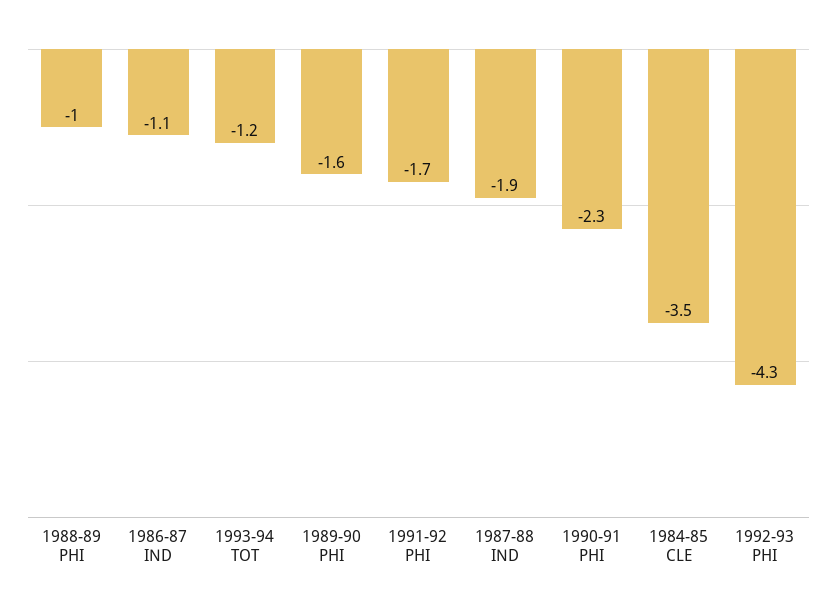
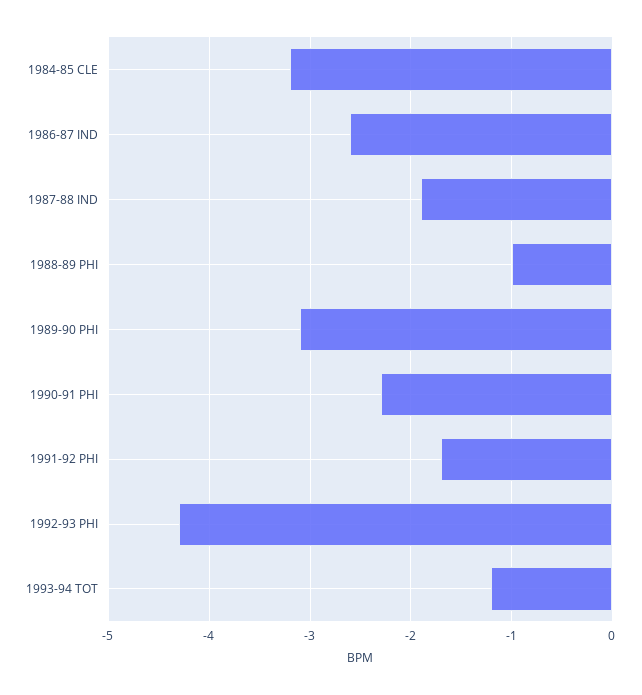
  {
    "1988-89 PHI": -1,
-   "1986-87 IND": -1.1,
+   "1986-87 IND": -2.6,
    "1993-94 TOT": -1.2,
-   "1989-90 PHI": -1.6,
+   "1989-90 PHI": -3.1,
    "1991-92 PHI": -1.7,
    "1987-88 IND": -1.9,
    "1990-91 PHI": -2.3,
-   "1984-85 CLE": -3.5,
+   "1984-85 CLE": -3.2,
    "1992-93 PHI": -4.3
  }

